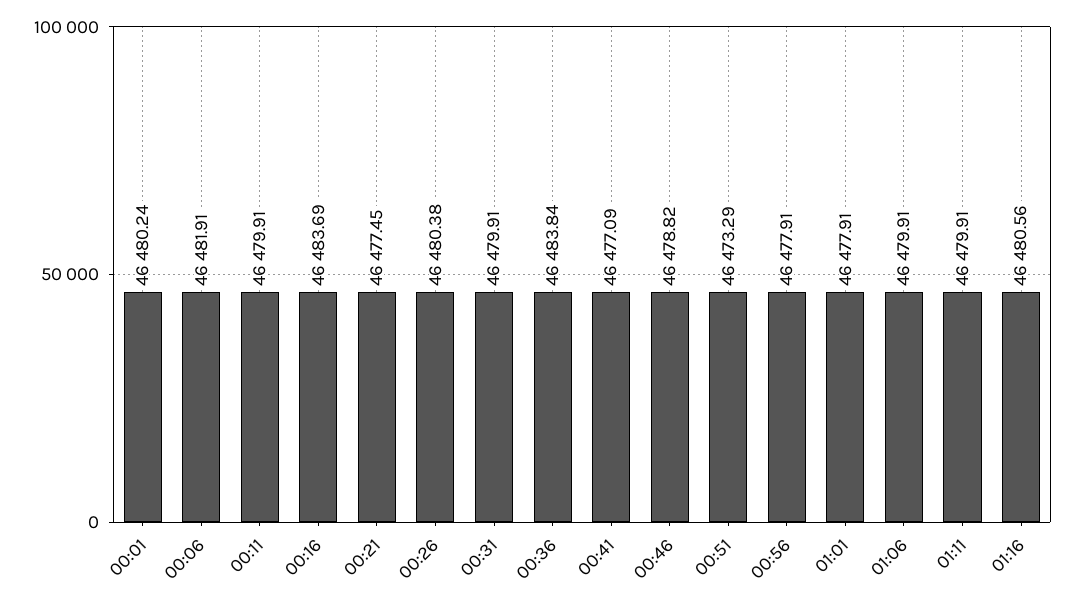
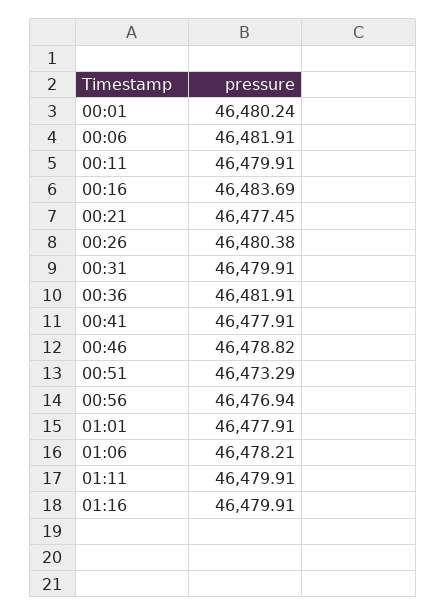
  {
    "00:01": 46480.24,
    "00:06": 46481.91,
    "00:11": 46479.91,
    "00:16": 46483.69,
    "00:21": 46477.45,
    "00:26": 46480.38,
    "00:31": 46479.91,
-   "00:36": 46483.84,
+   "00:36": 46481.91,
-   "00:41": 46477.09,
+   "00:41": 46477.91,
    "00:46": 46478.82,
    "00:51": 46473.29,
-   "00:56": 46477.91,
+   "00:56": 46476.94,
    "01:01": 46477.91,
-   "01:06": 46479.91,
+   "01:06": 46478.21,
    "01:11": 46479.91,
-   "01:16": 46480.56
+   "01:16": 46479.91
  }

